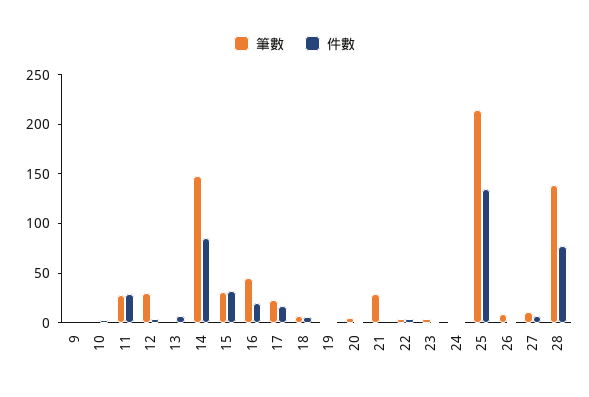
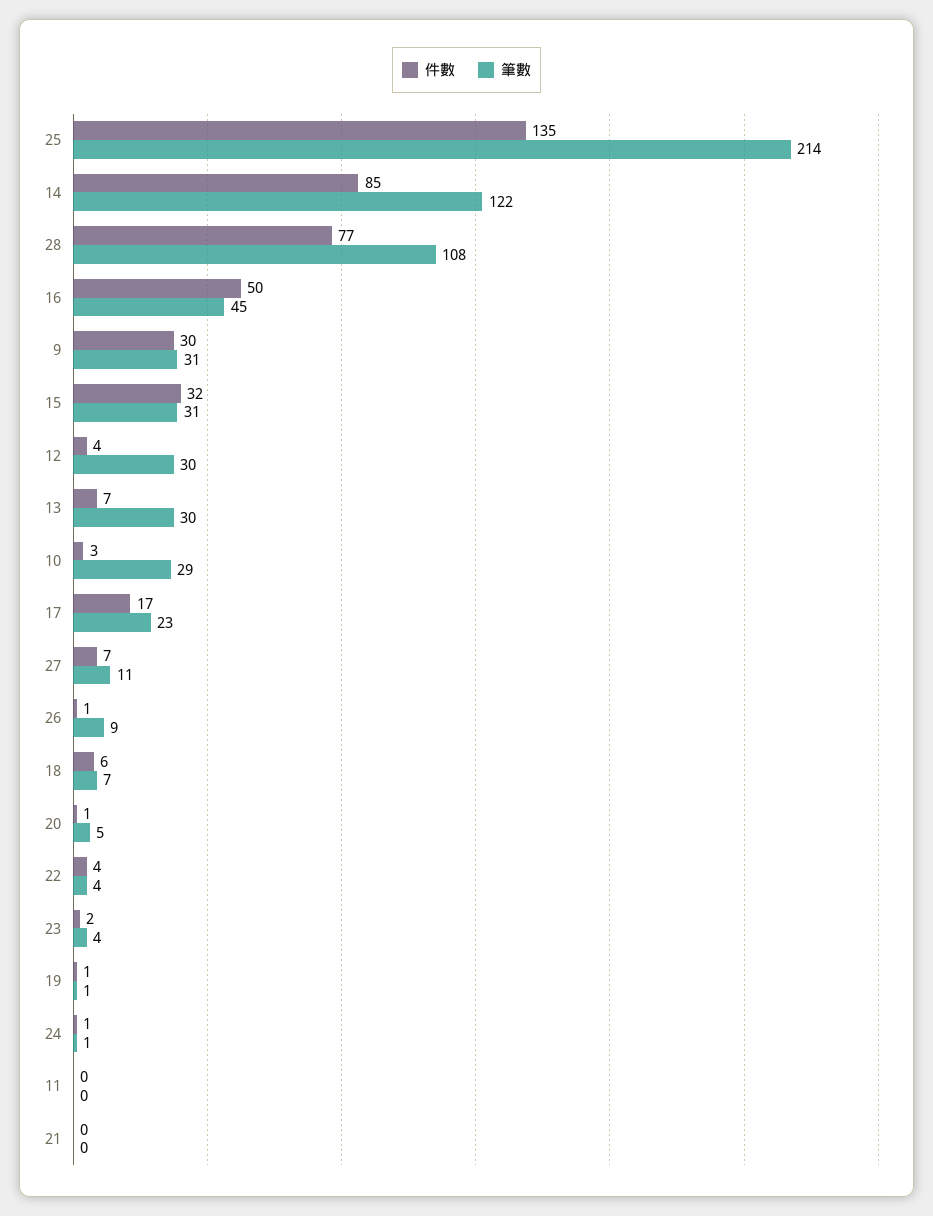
  {
    "筆數": {
-     "9": 0,
+     "9": 31,
-     "10": 0,
+     "10": 29,
-     "11": 30,
+     "11": 0,
      "12": 30,
-     "13": 0,
+     "13": 30,
-     "14": 150,
+     "14": 122,
      "15": 31,
      "16": 45,
      "17": 23,
      "18": 7,
      "19": 1,
      "20": 5,
-     "21": 30,
+     "21": 0,
      "22": 4,
      "23": 4,
      "24": 1,
      "25": 214,
      "26": 9,
      "27": 11,
-     "28": 140
+     "28": 108
    },
    "件數": {
-     "9": 0,
+     "9": 30,
      "10": 3,
-     "11": 30,
+     "11": 0,
      "12": 4,
      "13": 7,
      "14": 85,
      "15": 32,
-     "16": 20,
+     "16": 50,
      "17": 17,
      "18": 6,
      "19": 1,
      "20": 1,
      "21": 0,
      "22": 4,
      "23": 2,
      "24": 1,
      "25": 135,
      "26": 1,
      "27": 7,
      "28": 77
    }
  }

